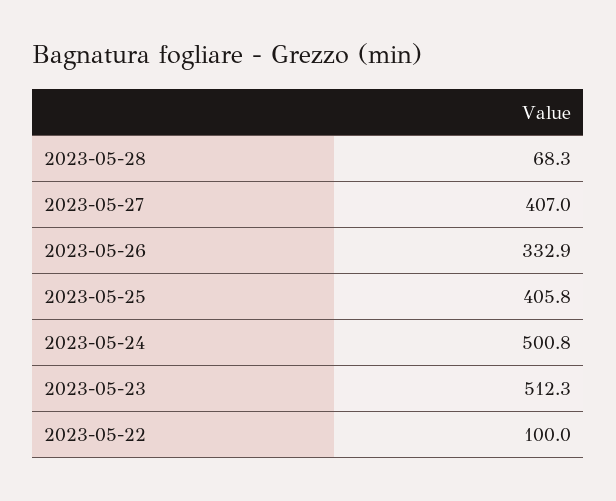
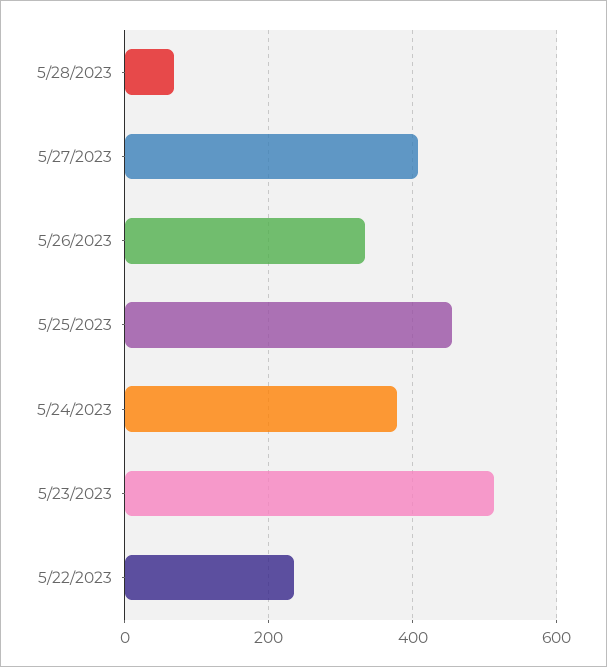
  {
    "2023-05-28": 68.3,
    "2023-05-27": 407,
    "2023-05-26": 332.9,
-   "2023-05-25": 405.8,
+   "2023-05-25": 460,
-   "2023-05-24": 500.8,
+   "2023-05-24": 380,
    "2023-05-23": 512.3,
-   "2023-05-22": 100
+   "2023-05-22": 240
  }

